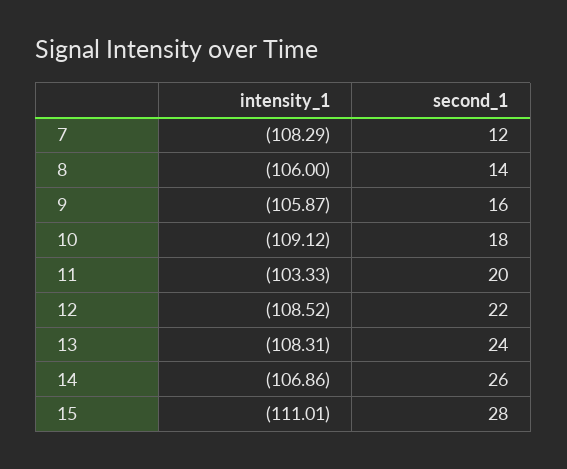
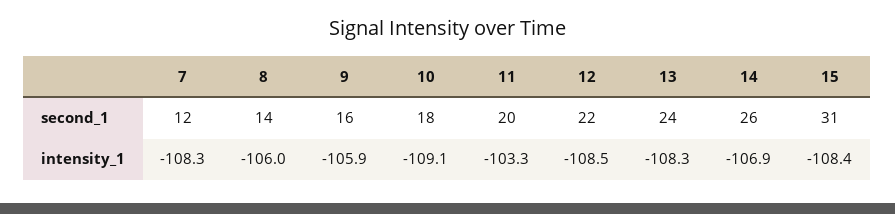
  {
    "intensity_1": {
      "7": -108.29,
      "8": -106,
      "9": -105.87,
      "10": -109.12,
      "11": -103.33,
      "12": -108.52,
      "13": -108.31,
      "14": -106.86,
-     "15": -111.01
+     "15": -108.4
    },
    "second_1": {
      "7": 12,
      "8": 14,
      "9": 16,
      "10": 18,
      "11": 20,
      "12": 22,
      "13": 24,
      "14": 26,
-     "15": 28
+     "15": 31
    }
  }

